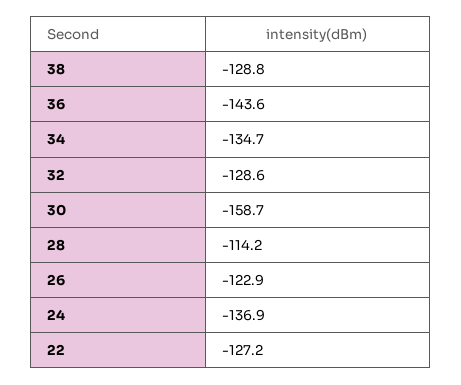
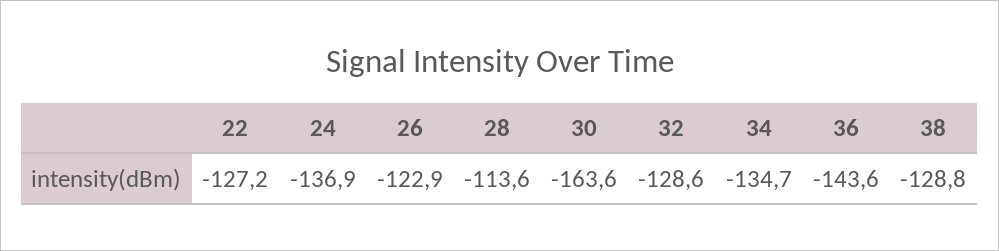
  {
    "38": -128.8,
    "36": -143.6,
    "34": -134.7,
    "32": -128.6,
-   "30": -158.7,
+   "30": -163.6,
-   "28": -114.2,
+   "28": -113.6,
    "26": -122.9,
    "24": -136.9,
    "22": -127.2
  }

